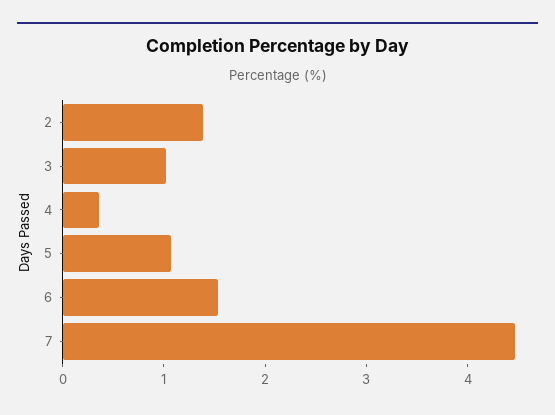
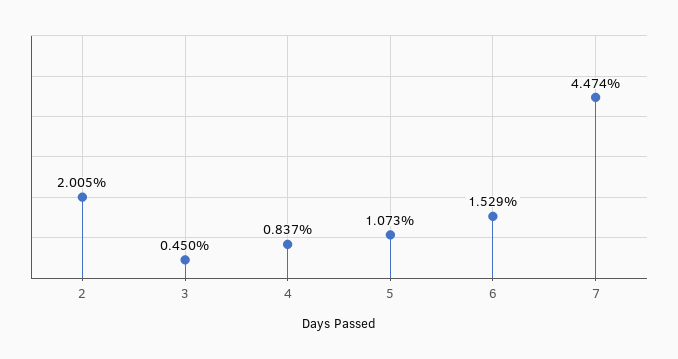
  {
-   "2": 1.4,
+   "2": 2.005,
-   "3": 1,
+   "3": 0.45,
-   "4": 0.4,
+   "4": 0.837,
    "5": 1.073,
    "6": 1.529,
    "7": 4.474
  }

